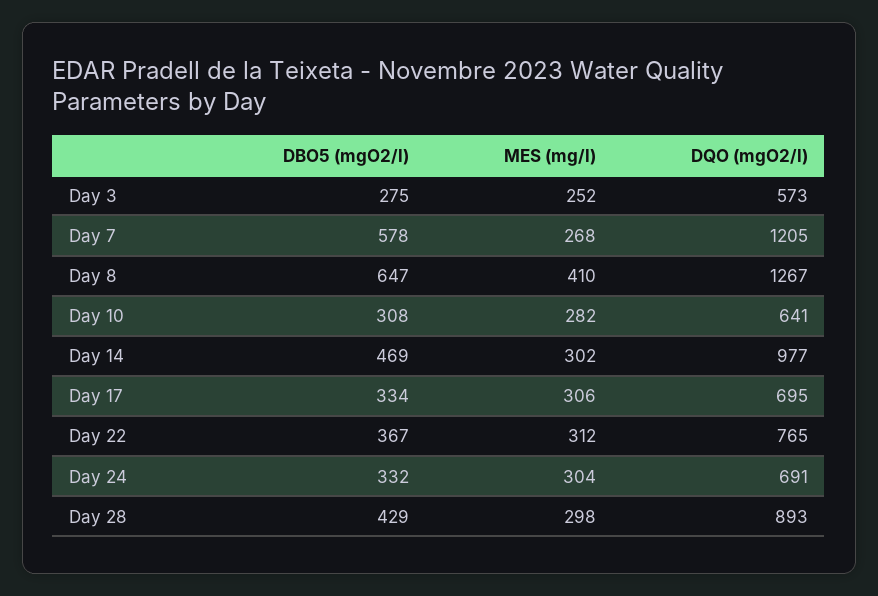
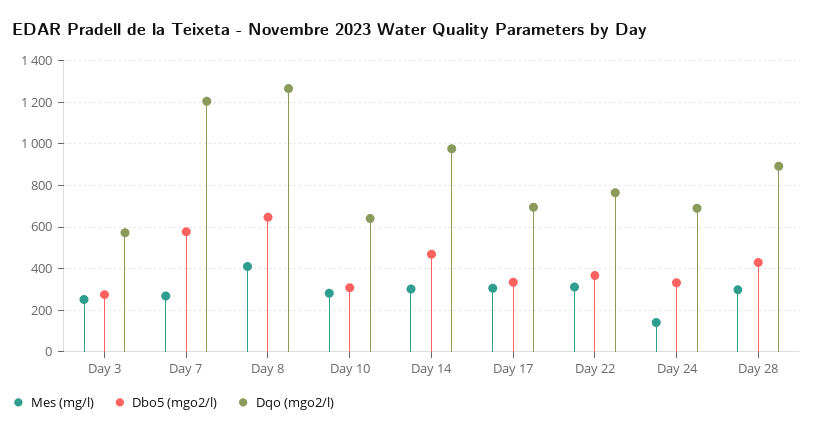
  {
    "DBO5 (mgO2/l)": {
      "Day 3": 275,
      "Day 7": 578,
      "Day 8": 647,
      "Day 10": 308,
      "Day 14": 469,
      "Day 17": 334,
      "Day 22": 367,
      "Day 24": 332,
      "Day 28": 429
    },
    "MES (mg/l)": {
      "Day 3": 252,
      "Day 7": 268,
      "Day 8": 410,
      "Day 10": 282,
      "Day 14": 302,
      "Day 17": 306,
      "Day 22": 312,
-     "Day 24": 304,
+     "Day 24": 150,
      "Day 28": 298
    },
    "DQO (mgO2/l)": {
      "Day 3": 573,
      "Day 7": 1205,
      "Day 8": 1267,
      "Day 10": 641,
      "Day 14": 977,
      "Day 17": 695,
      "Day 22": 765,
      "Day 24": 691,
      "Day 28": 893
    }
  }

